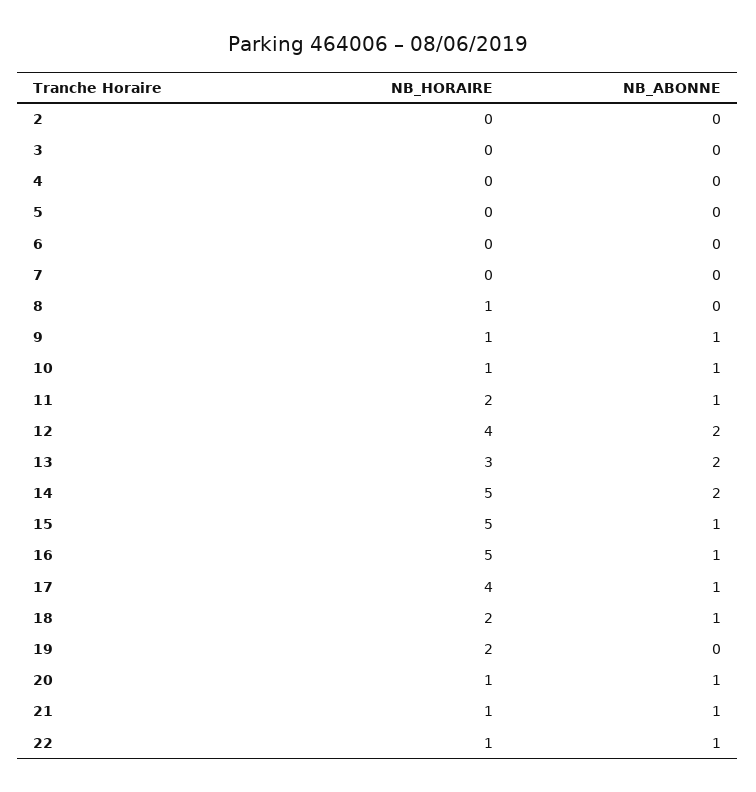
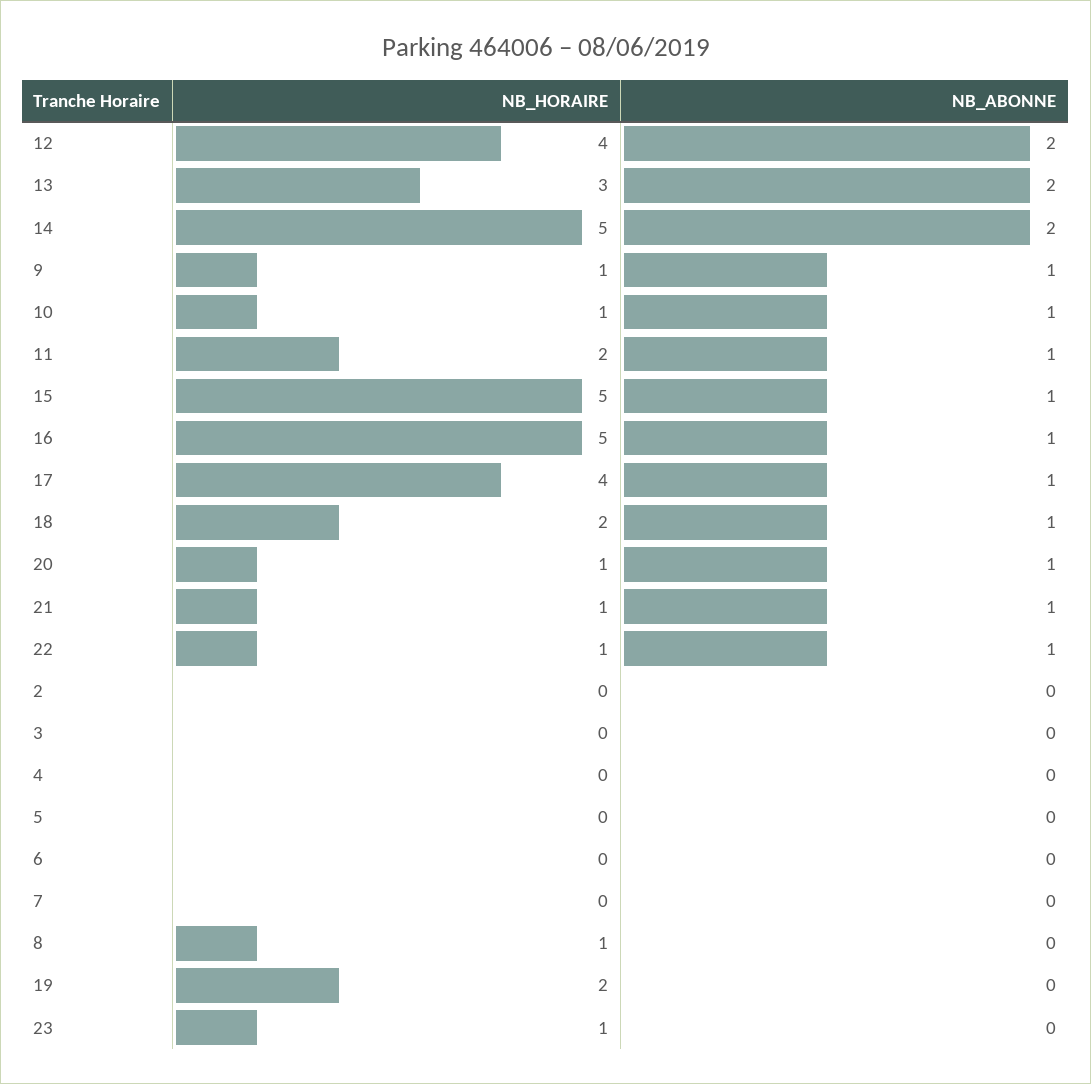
  {
    "NB_HORAIRE": {
      "2": 0,
      "3": 0,
      "4": 0,
      "5": 0,
      "6": 0,
      "7": 0,
      "8": 1,
      "9": 1,
      "10": 1,
      "11": 2,
      "12": 4,
      "13": 3,
      "14": 5,
      "15": 5,
      "16": 5,
      "17": 4,
      "18": 2,
      "19": 2,
      "20": 1,
      "21": 1,
-     "22": 1
+     "22": 1,
+     "23": 1
    },
    "NB_ABONNE": {
      "2": 0,
      "3": 0,
      "4": 0,
      "5": 0,
      "6": 0,
      "7": 0,
      "8": 0,
      "9": 1,
      "10": 1,
      "11": 1,
      "12": 2,
      "13": 2,
      "14": 2,
      "15": 1,
      "16": 1,
      "17": 1,
      "18": 1,
      "19": 0,
      "20": 1,
      "21": 1,
-     "22": 1
+     "22": 1,
+     "23": 0
    }
  }

